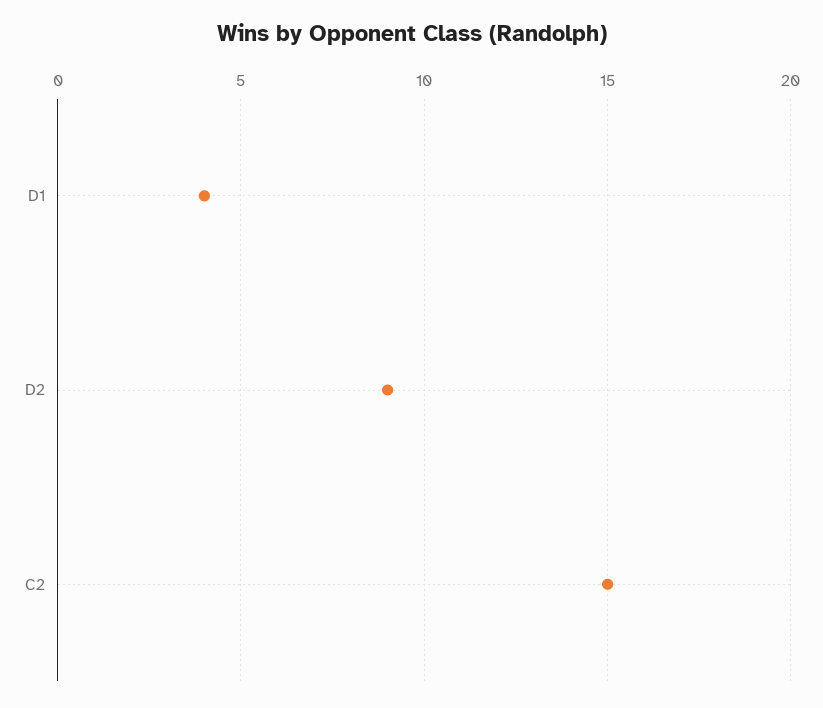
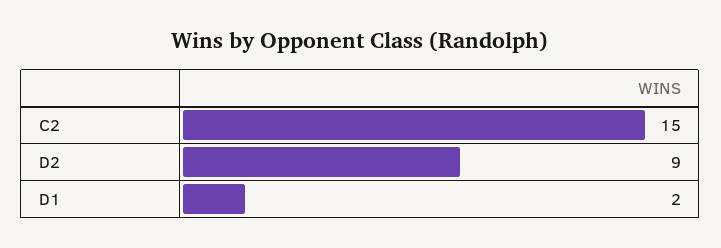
  {
-   "D1": 4,
+   "D1": 2,
    "D2": 9,
    "C2": 15
  }

